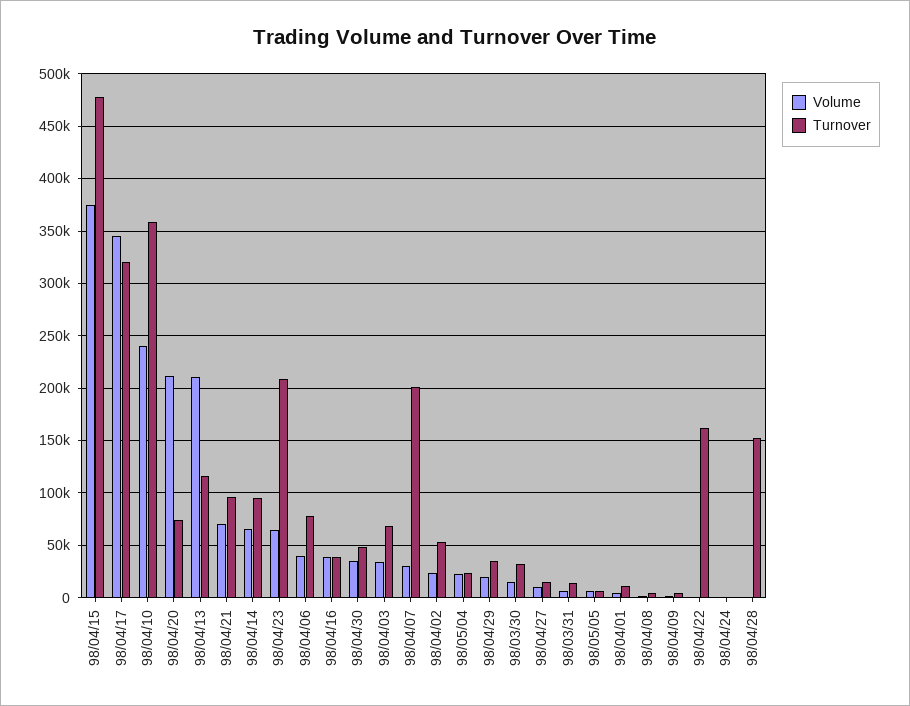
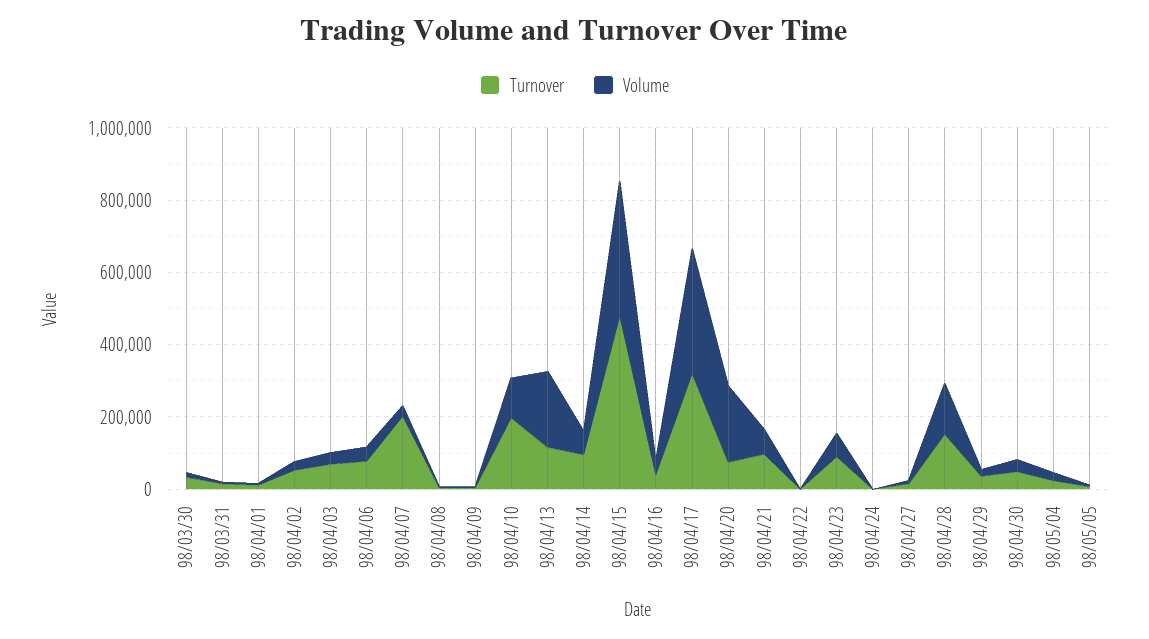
  {
    "Volume": {
      "98/04/15": 380000,
      "98/04/17": 350000,
-     "98/04/10": 240000,
+     "98/04/10": 100000,
      "98/04/20": 210000,
      "98/04/13": 210000,
      "98/04/21": 70000,
      "98/04/14": 70000,
      "98/04/23": 70000,
      "98/04/06": 40000,
      "98/04/16": 40000,
      "98/04/30": 40000,
      "98/04/03": 30000,
      "98/04/07": 30000,
      "98/04/02": 20000,
      "98/05/04": 20000,
      "98/04/29": 20000,
      "98/03/30": 20000,
      "98/04/27": 10000,
      "98/03/31": 10000,
      "98/05/05": 10000,
      "98/04/01": 10000,
      "98/04/08": 0,
      "98/04/09": 0,
      "98/04/22": 0,
      "98/04/24": 0,
-     "98/04/28": 0
+     "98/04/28": 150000
    },
    "Turnover": {
      "98/04/15": 480000,
      "98/04/17": 320000,
-     "98/04/10": 360000,
+     "98/04/10": 200000,
      "98/04/20": 70000,
      "98/04/13": 120000,
      "98/04/21": 100000,
      "98/04/14": 100000,
-     "98/04/23": 210000,
+     "98/04/23": 100000,
      "98/04/06": 80000,
      "98/04/16": 40000,
      "98/04/30": 50000,
      "98/04/03": 70000,
      "98/04/07": 200000,
      "98/04/02": 50000,
      "98/05/04": 20000,
      "98/04/29": 40000,
      "98/03/30": 30000,
      "98/04/27": 10000,
      "98/03/31": 10000,
      "98/05/05": 10000,
      "98/04/01": 10000,
      "98/04/08": 0,
      "98/04/09": 0,
-     "98/04/22": 160000,
+     "98/04/22": 0,
      "98/04/24": 0,
      "98/04/28": 150000
    }
  }

